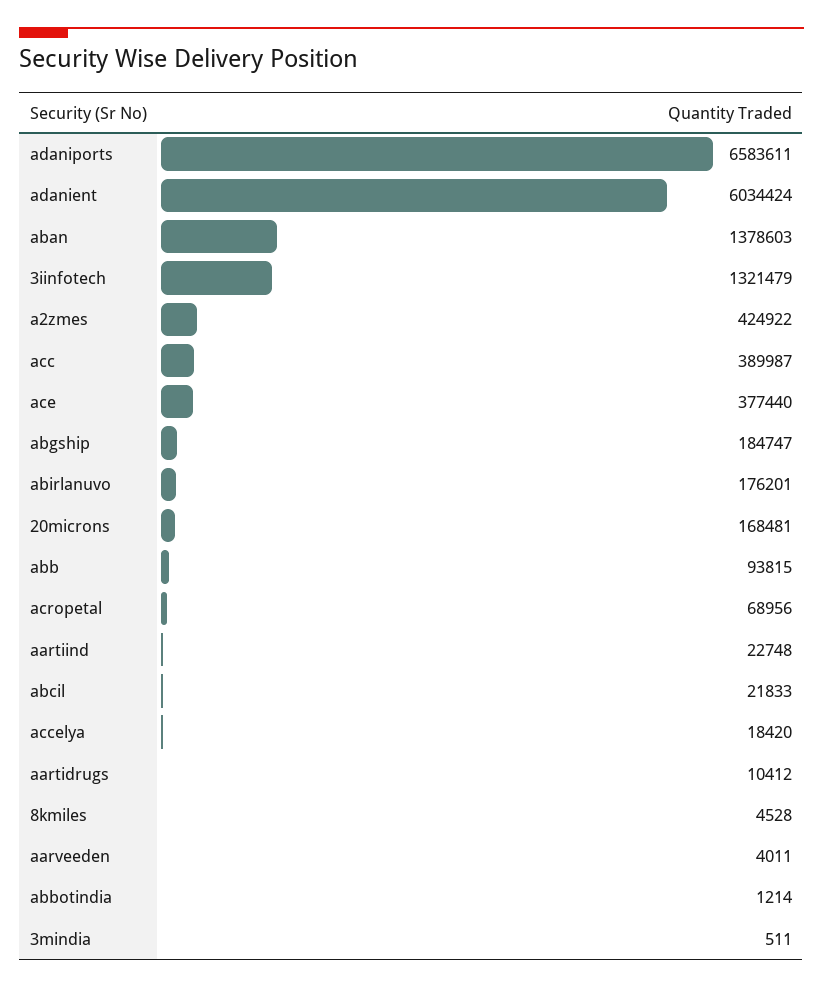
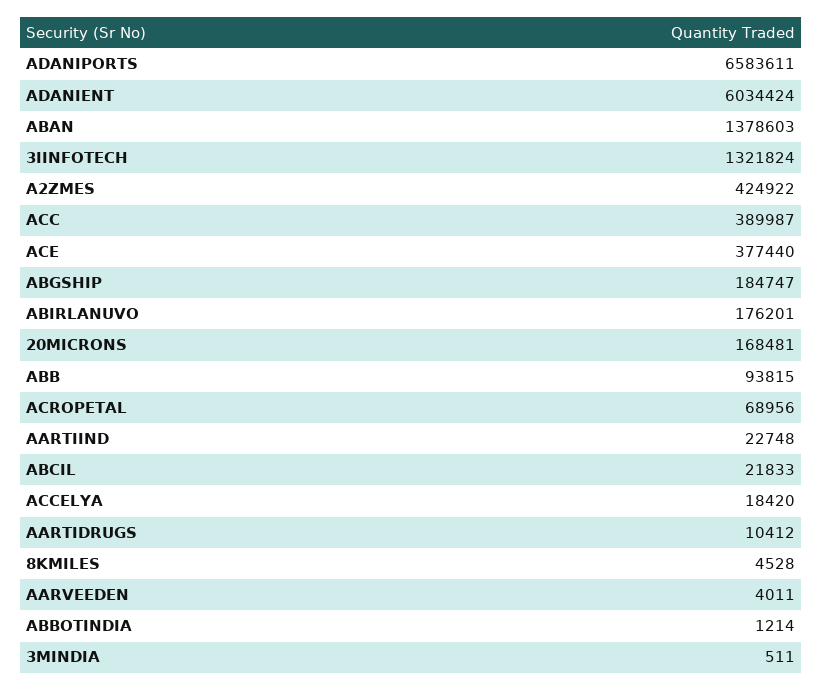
  {
    "adaniports": 6583611,
    "adanient": 6034424,
    "aban": 1378603,
-   "3iinfotech": 1321479,
+   "3iinfotech": 1321824,
    "a2zmes": 424922,
    "acc": 389987,
    "ace": 377440,
    "abgship": 184747,
    "abirlanuvo": 176201,
    "20microns": 168481,
    "abb": 93815,
    "acropetal": 68956,
    "aartiind": 22748,
    "abcil": 21833,
    "accelya": 18420,
    "aartidrugs": 10412,
    "8kmiles": 4528,
    "aarveeden": 4011,
    "abbotindia": 1214,
    "3mindia": 511
  }

